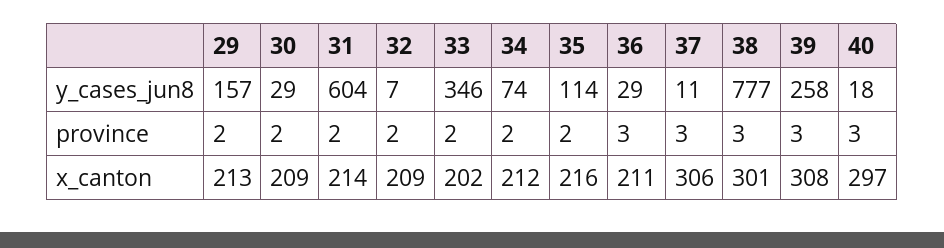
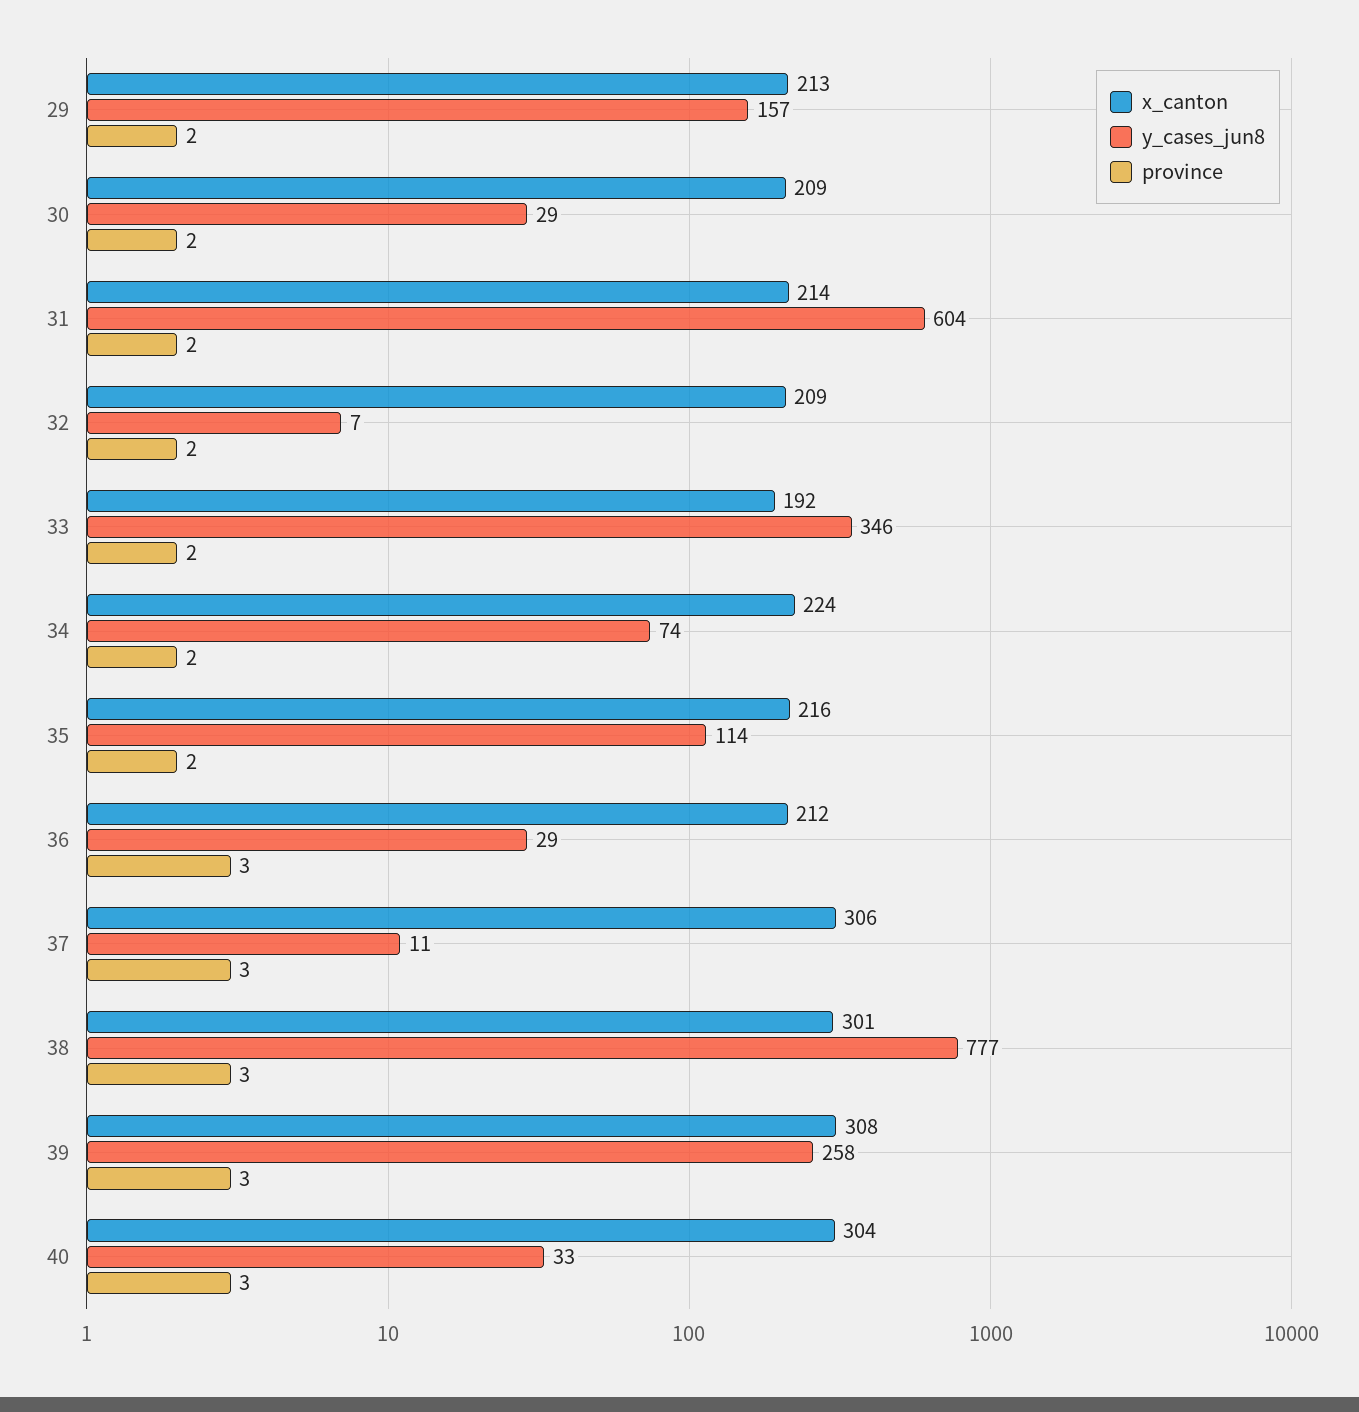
  {
    "y_cases_jun8": {
      "29": 157,
      "30": 29,
      "31": 604,
      "32": 7,
      "33": 346,
      "34": 74,
      "35": 114,
      "36": 29,
      "37": 11,
      "38": 777,
      "39": 258,
-     "40": 18
+     "40": 33
    },
    "province": {
      "29": 2,
      "30": 2,
      "31": 2,
      "32": 2,
      "33": 2,
      "34": 2,
      "35": 2,
      "36": 3,
      "37": 3,
      "38": 3,
      "39": 3,
      "40": 3
    },
    "x_canton": {
      "29": 213,
      "30": 209,
      "31": 214,
      "32": 209,
-     "33": 202,
+     "33": 192,
-     "34": 212,
+     "34": 224,
      "35": 216,
-     "36": 211,
+     "36": 212,
      "37": 306,
      "38": 301,
      "39": 308,
-     "40": 297
+     "40": 304
    }
  }

